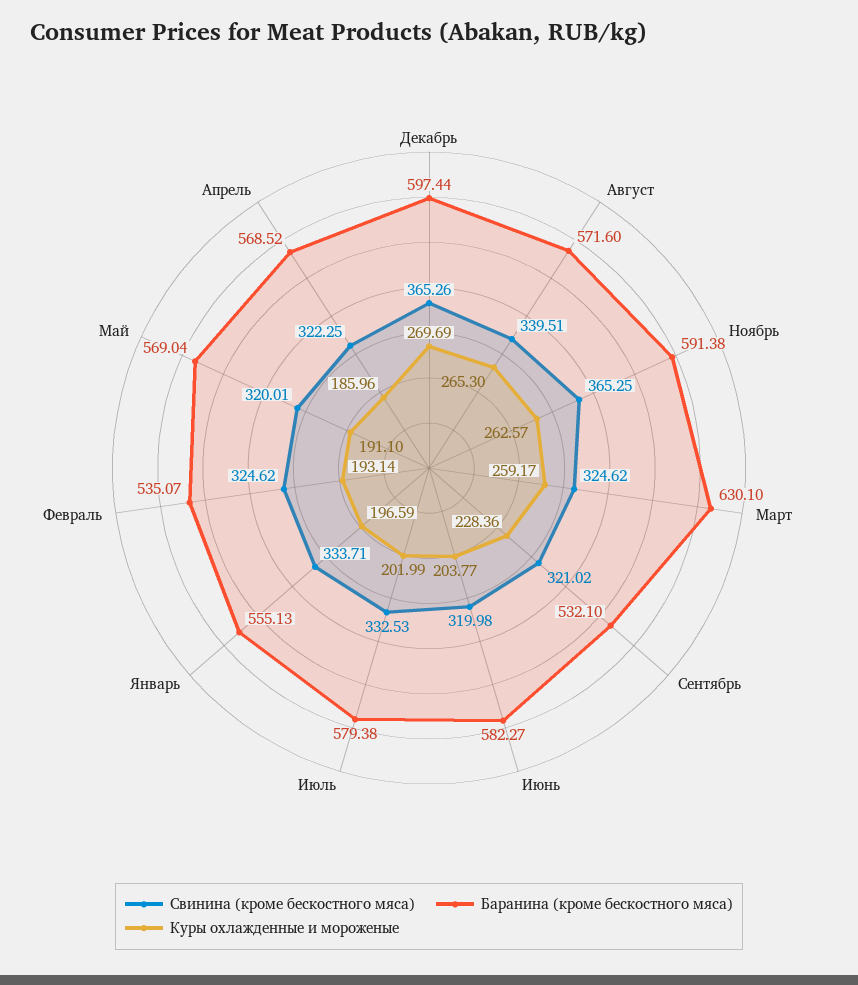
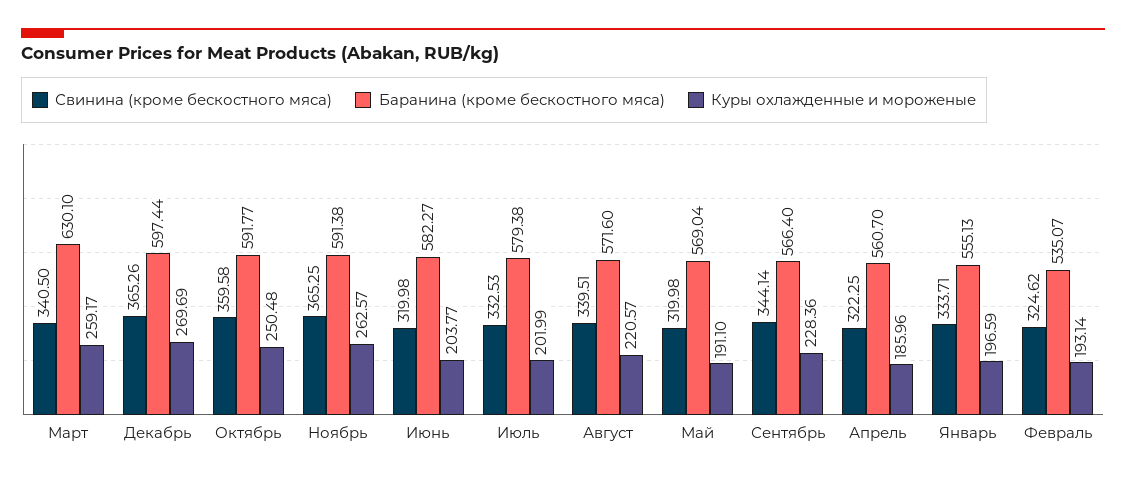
  {
    "Свинина (кроме бескостного мяса)": {
      "Декабрь": 365.26,
      "Август": 339.51,
      "Ноябрь": 365.25,
-     "Март": 324.62,
+     "Март": 340.5,
-     "Сентябрь": 321.02,
+     "Сентябрь": 344.14,
      "Июнь": 319.98,
      "Июль": 332.53,
      "Январь": 333.71,
      "Февраль": 324.62,
-     "Май": 320.01,
+     "Май": 319.98,
-     "Апрель": 322.25
+     "Апрель": 322.25,
+     "Октябрь": 359.58
    },
    "Баранина (кроме бескостного мяса)": {
      "Декабрь": 597.44,
      "Август": 571.6,
      "Ноябрь": 591.38,
      "Март": 630.1,
-     "Сентябрь": 532.1,
+     "Сентябрь": 566.4,
      "Июнь": 582.27,
      "Июль": 579.38,
      "Январь": 555.13,
      "Февраль": 535.07,
      "Май": 569.04,
-     "Апрель": 568.52
+     "Апрель": 560.7,
+     "Октябрь": 591.77
    },
    "Куры охлажденные и мороженые": {
      "Декабрь": 269.69,
-     "Август": 265.3,
+     "Август": 220.57,
      "Ноябрь": 262.57,
      "Март": 259.17,
      "Сентябрь": 228.36,
      "Июнь": 203.77,
      "Июль": 201.99,
      "Январь": 196.59,
      "Февраль": 193.14,
      "Май": 191.1,
-     "Апрель": 185.96
+     "Апрель": 185.96,
+     "Октябрь": 250.48
    }
  }

